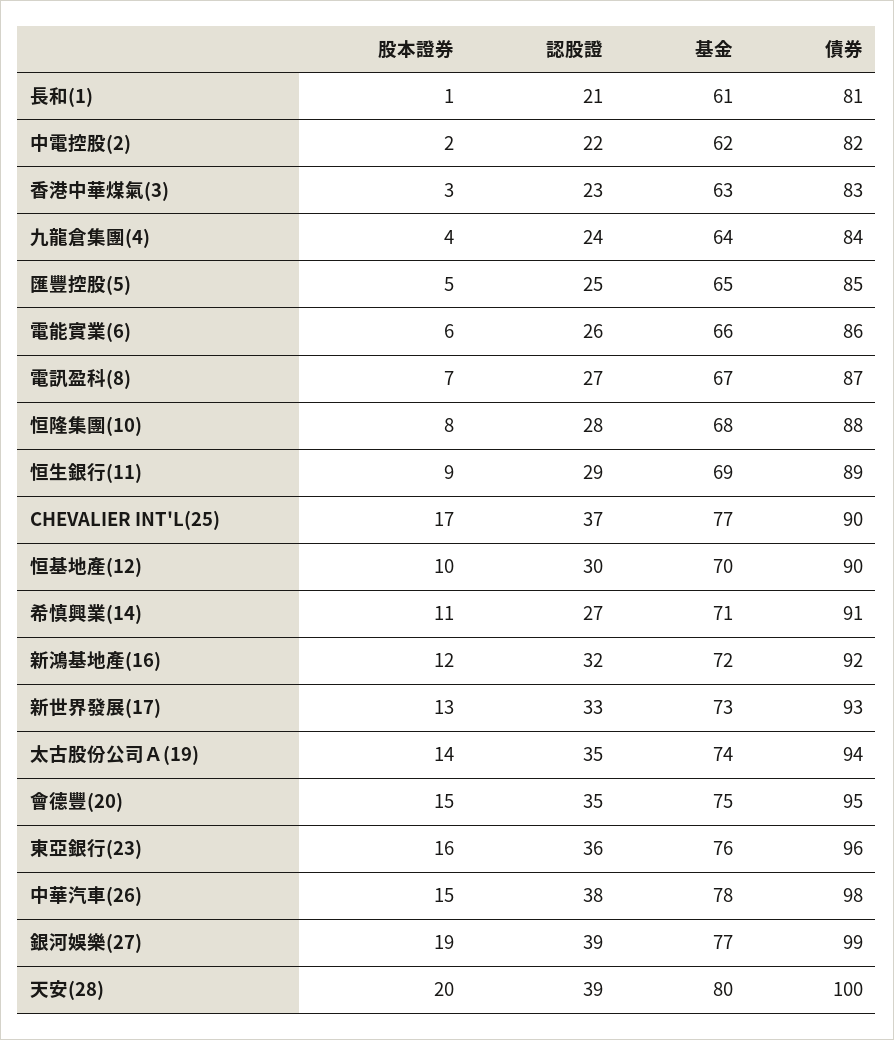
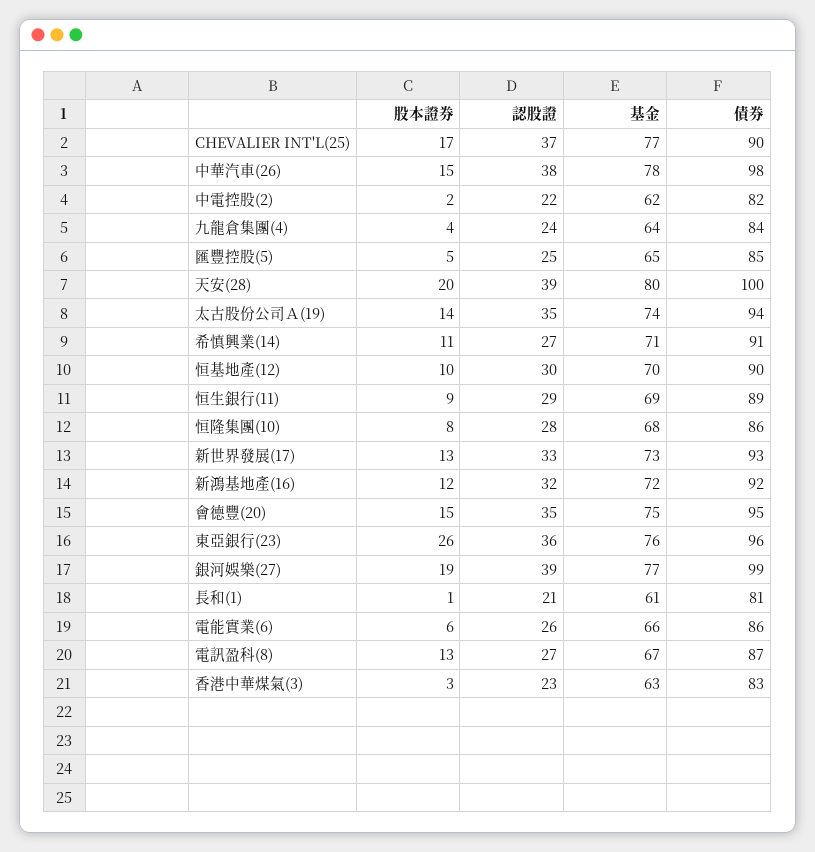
  {
    "股本證券": {
      "長和(1)": 1,
      "中電控股(2)": 2,
      "香港中華煤氣(3)": 3,
      "九龍倉集團(4)": 4,
      "匯豐控股(5)": 5,
      "電能實業(6)": 6,
-     "電訊盈科(8)": 7,
+     "電訊盈科(8)": 13,
      "恒隆集團(10)": 8,
      "恒生銀行(11)": 9,
      "CHEVALIER INT'L(25)": 17,
      "恒基地產(12)": 10,
      "希慎興業(14)": 11,
      "新鴻基地產(16)": 12,
      "新世界發展(17)": 13,
      "太古股份公司Ａ(19)": 14,
      "會德豐(20)": 15,
-     "東亞銀行(23)": 16,
+     "東亞銀行(23)": 26,
      "中華汽車(26)": 15,
      "銀河娛樂(27)": 19,
      "天安(28)": 20
    },
    "認股證": {
      "長和(1)": 21,
      "中電控股(2)": 22,
      "香港中華煤氣(3)": 23,
      "九龍倉集團(4)": 24,
      "匯豐控股(5)": 25,
      "電能實業(6)": 26,
      "電訊盈科(8)": 27,
      "恒隆集團(10)": 28,
      "恒生銀行(11)": 29,
      "CHEVALIER INT'L(25)": 37,
      "恒基地產(12)": 30,
      "希慎興業(14)": 27,
      "新鴻基地產(16)": 32,
      "新世界發展(17)": 33,
      "太古股份公司Ａ(19)": 35,
      "會德豐(20)": 35,
      "東亞銀行(23)": 36,
      "中華汽車(26)": 38,
      "銀河娛樂(27)": 39,
      "天安(28)": 39
    },
    "基金": {
      "長和(1)": 61,
      "中電控股(2)": 62,
      "香港中華煤氣(3)": 63,
      "九龍倉集團(4)": 64,
      "匯豐控股(5)": 65,
      "電能實業(6)": 66,
      "電訊盈科(8)": 67,
      "恒隆集團(10)": 68,
      "恒生銀行(11)": 69,
      "CHEVALIER INT'L(25)": 77,
      "恒基地產(12)": 70,
      "希慎興業(14)": 71,
      "新鴻基地產(16)": 72,
      "新世界發展(17)": 73,
      "太古股份公司Ａ(19)": 74,
      "會德豐(20)": 75,
      "東亞銀行(23)": 76,
      "中華汽車(26)": 78,
      "銀河娛樂(27)": 77,
      "天安(28)": 80
    },
    "債券": {
      "長和(1)": 81,
      "中電控股(2)": 82,
      "香港中華煤氣(3)": 83,
      "九龍倉集團(4)": 84,
      "匯豐控股(5)": 85,
      "電能實業(6)": 86,
      "電訊盈科(8)": 87,
-     "恒隆集團(10)": 88,
+     "恒隆集團(10)": 86,
      "恒生銀行(11)": 89,
      "CHEVALIER INT'L(25)": 90,
      "恒基地產(12)": 90,
      "希慎興業(14)": 91,
      "新鴻基地產(16)": 92,
      "新世界發展(17)": 93,
      "太古股份公司Ａ(19)": 94,
      "會德豐(20)": 95,
      "東亞銀行(23)": 96,
      "中華汽車(26)": 98,
      "銀河娛樂(27)": 99,
      "天安(28)": 100
    }
  }

